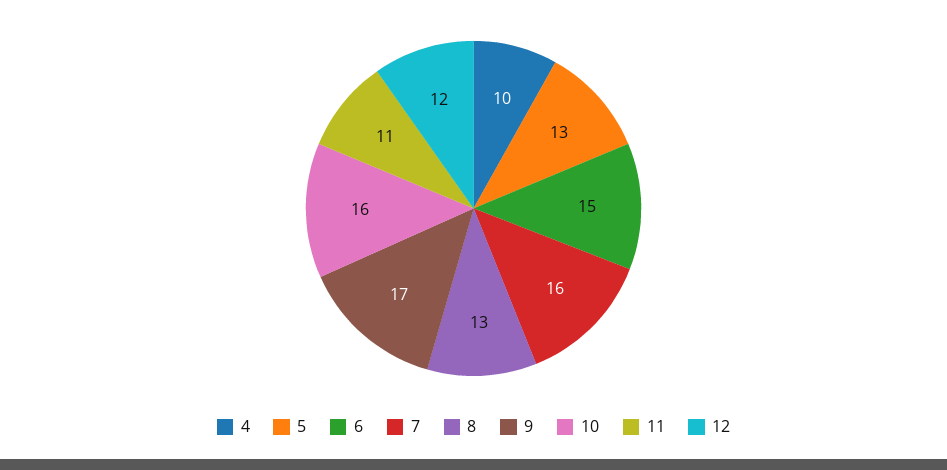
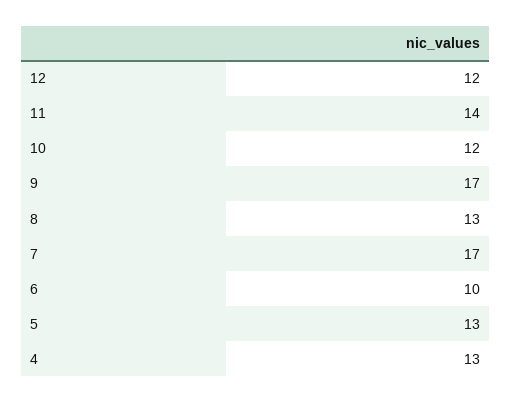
  {
-   "4": 10,
+   "4": 13,
    "5": 13,
-   "6": 15,
+   "6": 10,
-   "7": 16,
+   "7": 17,
    "8": 13,
    "9": 17,
-   "10": 16,
+   "10": 12,
-   "11": 11,
+   "11": 14,
    "12": 12
  }

